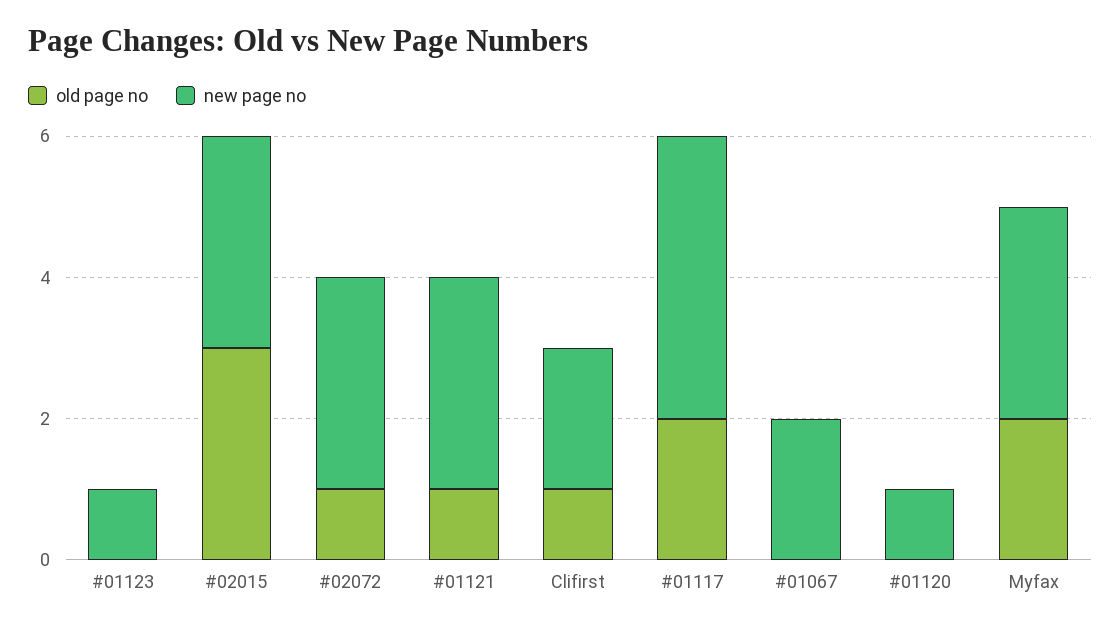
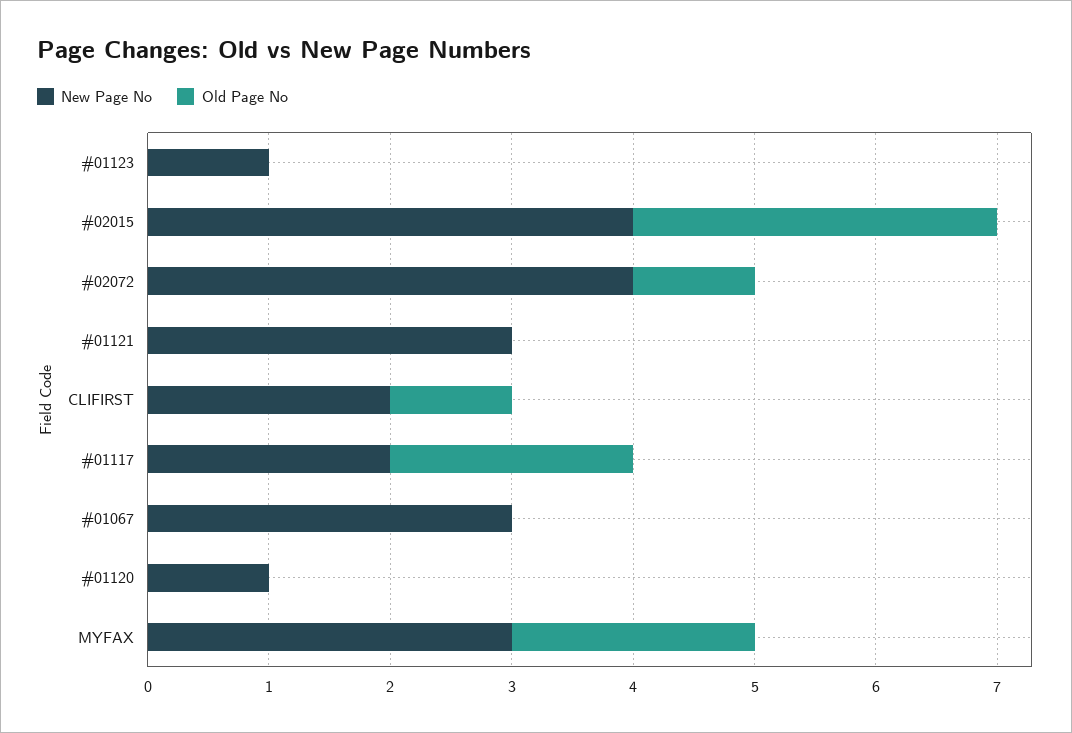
  {
    "old page no": {
      "#01123": 0,
      "#02015": 3,
      "#02072": 1,
-     "#01121": 1,
+     "#01121": 0,
      "Clifirst": 1,
      "#01117": 2,
      "#01067": 0,
      "#01120": 0,
      "Myfax": 2
    },
    "new page no": {
      "#01123": 1,
-     "#02015": 3,
+     "#02015": 4,
-     "#02072": 3,
+     "#02072": 4,
      "#01121": 3,
      "Clifirst": 2,
-     "#01117": 4,
+     "#01117": 2,
-     "#01067": 2,
+     "#01067": 3,
      "#01120": 1,
      "Myfax": 3
    }
  }

